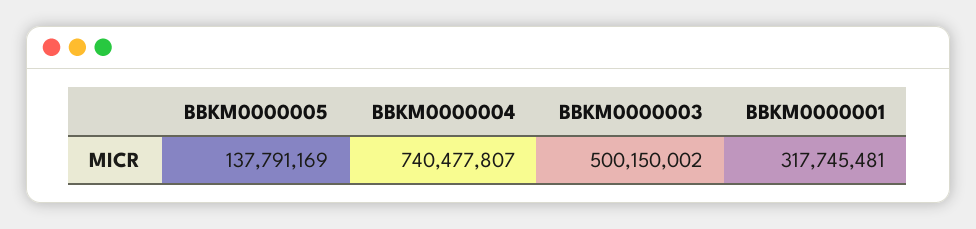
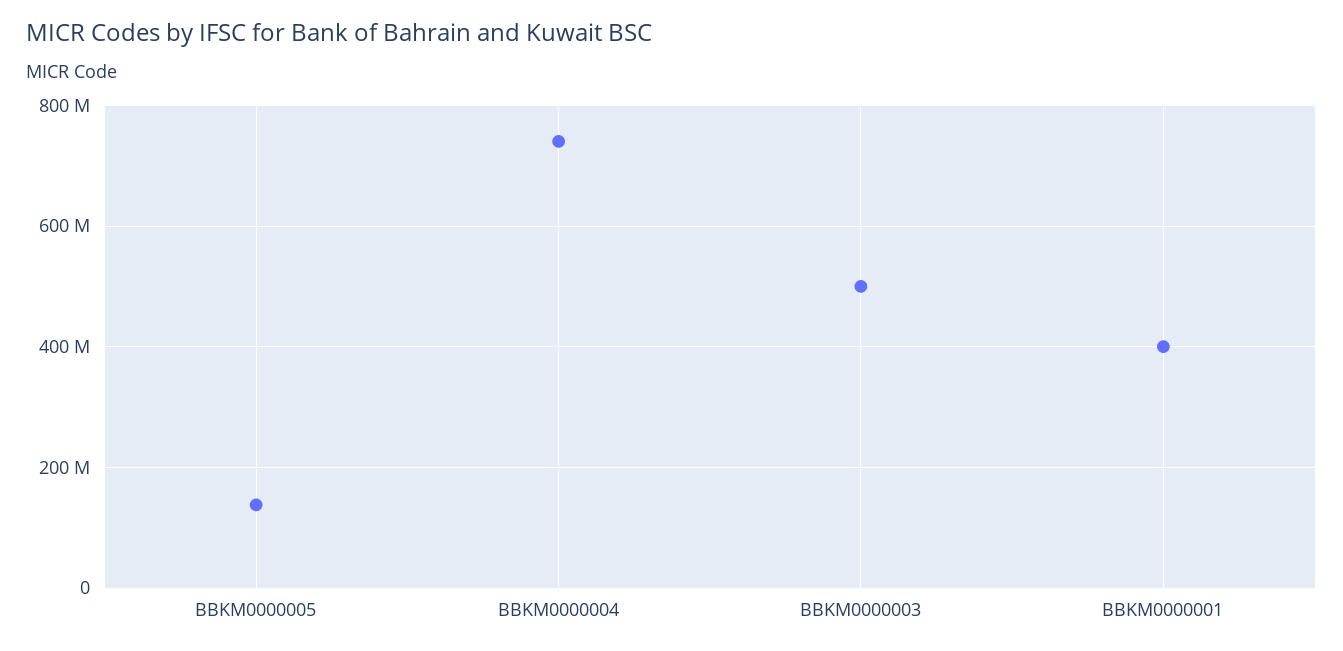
  {
    "BBKM0000005": 137791169,
    "BBKM0000004": 740477807,
    "BBKM0000003": 500150002,
-   "BBKM0000001": 317745481
+   "BBKM0000001": 400000000
  }

